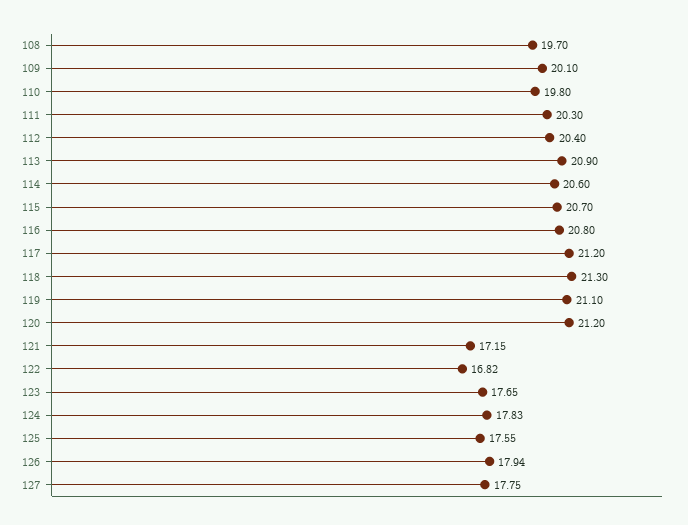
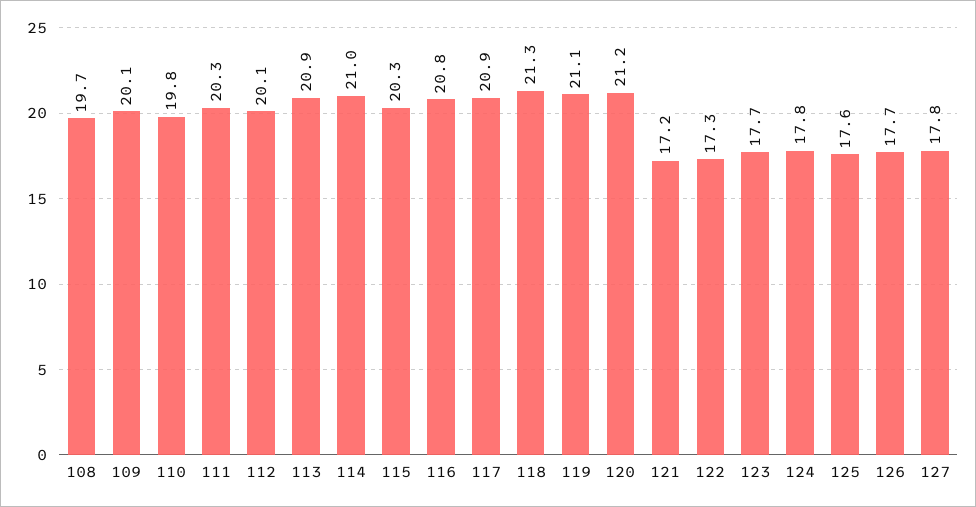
  {
    "108": 19.7,
    "109": 20.1,
    "110": 19.8,
    "111": 20.3,
-   "112": 20.4,
+   "112": 20.1,
    "113": 20.9,
-   "114": 20.6,
+   "114": 21,
-   "115": 20.7,
+   "115": 20.3,
    "116": 20.8,
-   "117": 21.2,
+   "117": 20.9,
    "118": 21.3,
    "119": 21.1,
    "120": 21.2,
    "121": 17.15,
-   "122": 16.82,
+   "122": 17.3,
    "123": 17.65,
    "124": 17.83,
    "125": 17.55,
-   "126": 17.94,
+   "126": 17.7,
    "127": 17.75
  }

